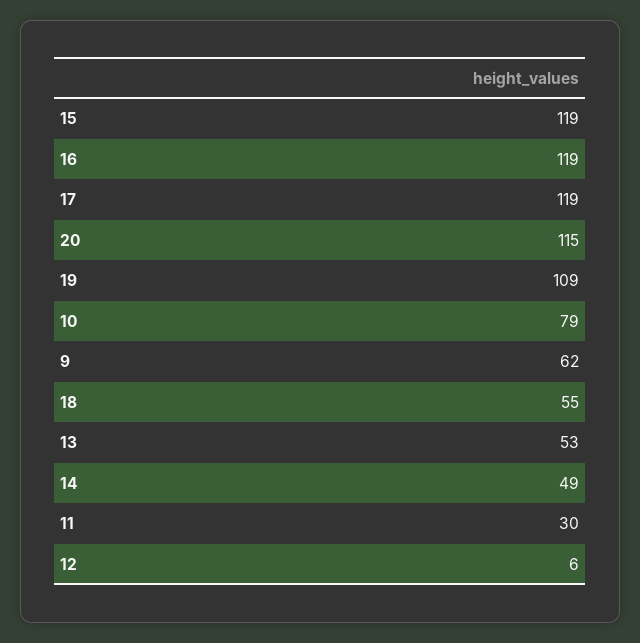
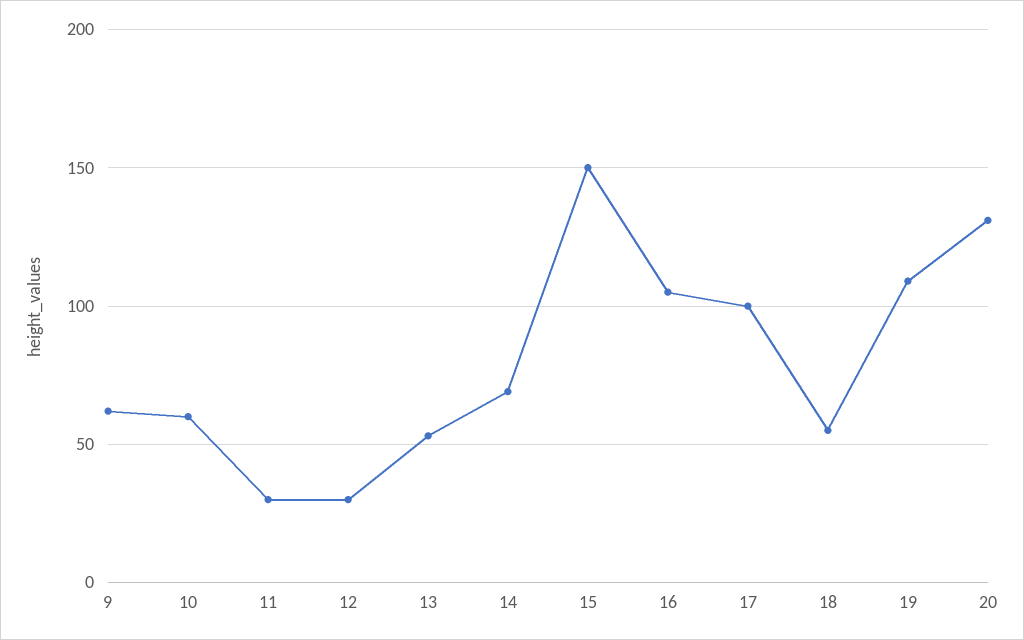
  {
-   "15": 119,
+   "15": 150,
-   "16": 119,
+   "16": 105,
-   "17": 119,
+   "17": 100,
-   "20": 115,
+   "20": 130,
    "19": 109,
-   "10": 79,
+   "10": 60,
    "9": 62,
    "18": 55,
    "13": 53,
-   "14": 49,
+   "14": 70,
    "11": 30,
-   "12": 6
+   "12": 30
  }

